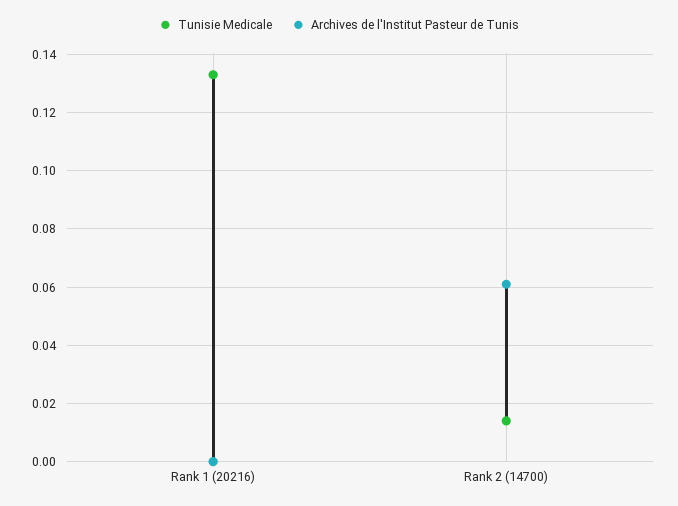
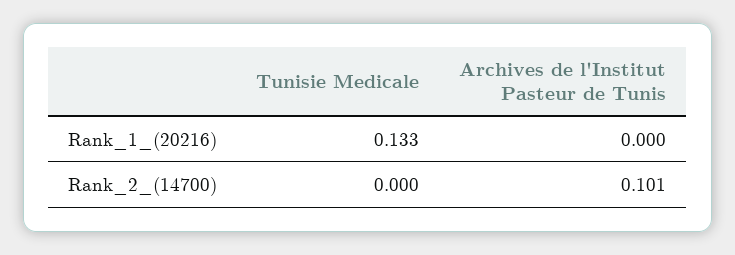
  {
    "Tunisie Medicale": {
      "Rank 1 (20216)": 0.133,
-     "Rank 2 (14700)": 0.015
+     "Rank 2 (14700)": 0
    },
    "Archives de l'Institut Pasteur de Tunis": {
      "Rank 1 (20216)": 0,
-     "Rank 2 (14700)": 0.06
+     "Rank 2 (14700)": 0.101
    }
  }

